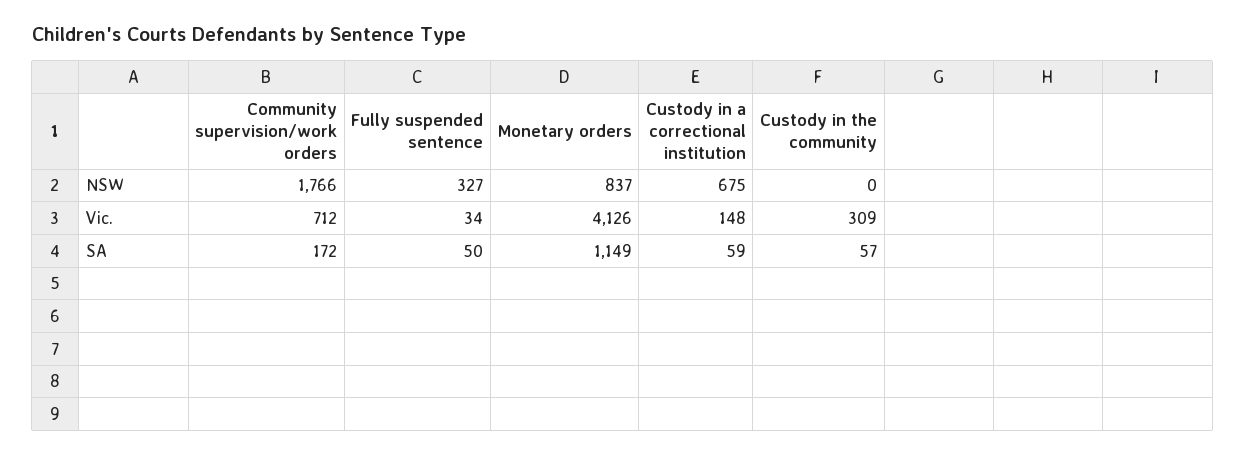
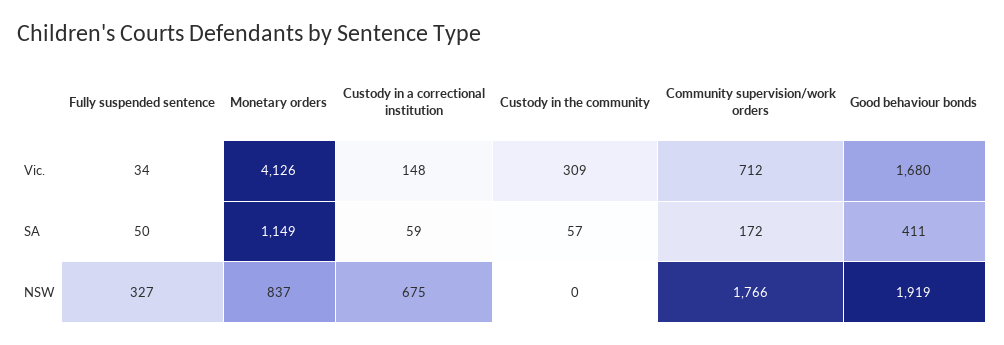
  {
    "Community supervision/work orders": {
      "NSW": 1766,
      "Vic.": 712,
      "SA": 172
    },
    "Fully suspended sentence": {
      "NSW": 327,
      "Vic.": 34,
      "SA": 50
    },
    "Monetary orders": {
      "NSW": 837,
      "Vic.": 4126,
      "SA": 1149
    },
    "Custody in a correctional institution": {
      "NSW": 675,
      "Vic.": 148,
      "SA": 59
    },
    "Custody in the community": {
      "NSW": 0,
      "Vic.": 309,
      "SA": 57
-   }
+   },
+   "Good behaviour bonds": {
+     "Vic.": 1680,
+     "SA": 411,
+     "NSW": 1919
+   }
  }

